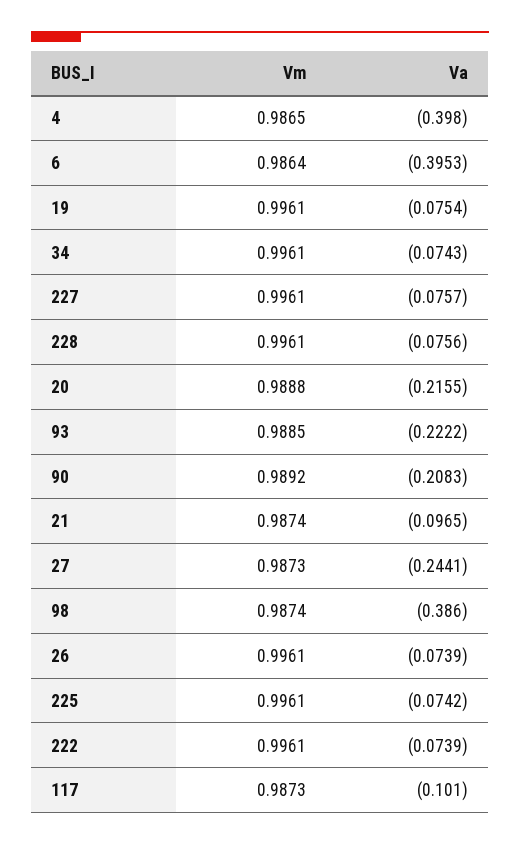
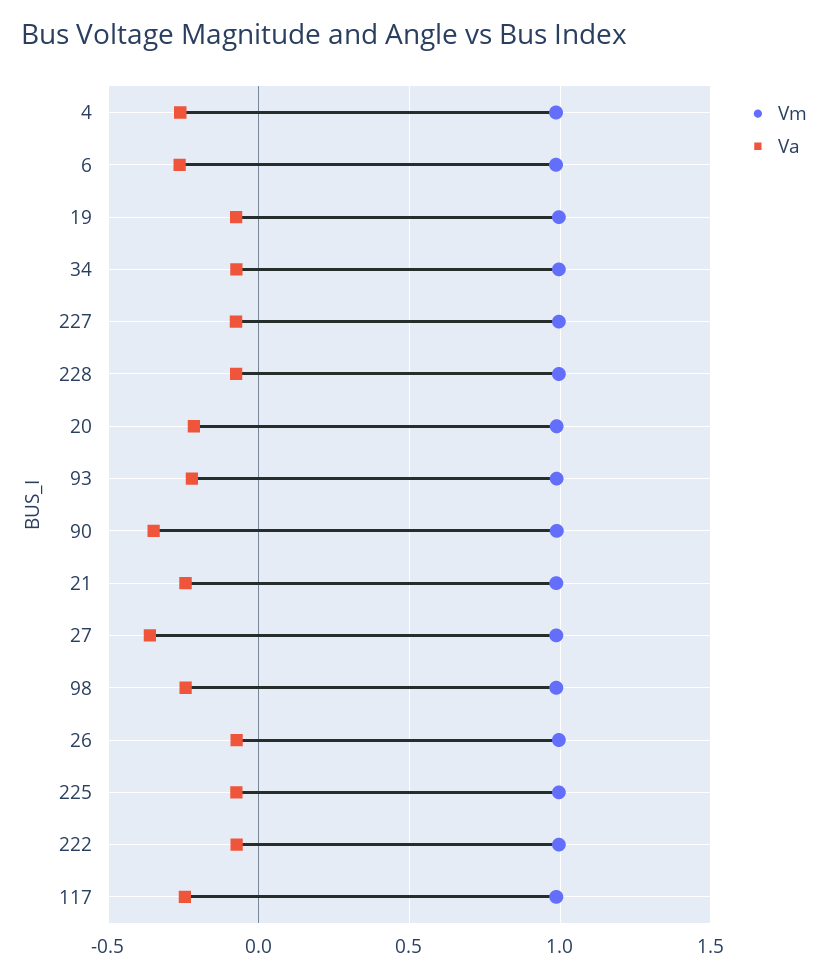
  {
    "Vm": {
      "4": 0.9865,
      "6": 0.9864,
      "19": 0.9961,
      "34": 0.9961,
      "227": 0.9961,
      "228": 0.9961,
      "20": 0.9888,
      "93": 0.9885,
      "90": 0.9892,
      "21": 0.9874,
      "27": 0.9873,
      "98": 0.9874,
      "26": 0.9961,
      "225": 0.9961,
      "222": 0.9961,
      "117": 0.9873
    },
    "Va": {
-     "4": -0.398,
+     "4": -0.25,
-     "6": -0.3953,
+     "6": -0.25,
      "19": -0.0754,
      "34": -0.0743,
      "227": -0.0757,
      "228": -0.0756,
      "20": -0.2155,
      "93": -0.2222,
-     "90": -0.2083,
+     "90": -0.35,
-     "21": -0.0965,
+     "21": -0.25,
-     "27": -0.2441,
+     "27": -0.35,
-     "98": -0.386,
+     "98": -0.25,
      "26": -0.0739,
      "225": -0.0742,
      "222": -0.0739,
-     "117": -0.101
+     "117": -0.25
    }
  }

